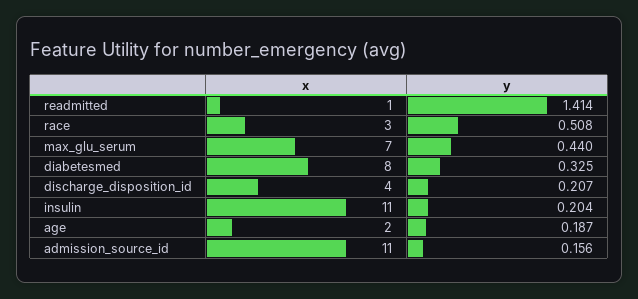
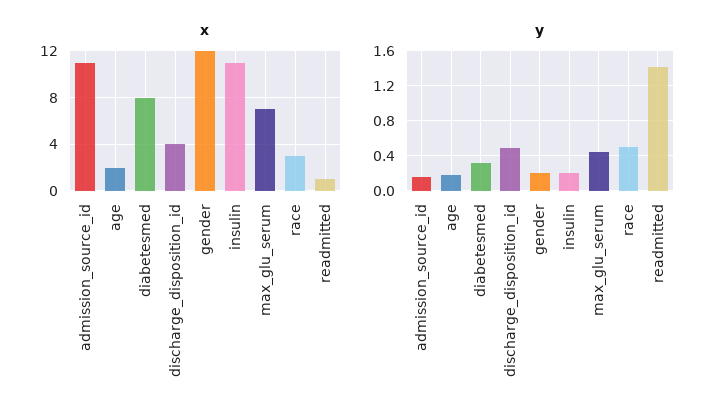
  {
    "x": {
      "readmitted": 1,
      "race": 3,
      "max_glu_serum": 7,
      "diabetesmed": 8,
      "discharge_disposition_id": 4,
      "insulin": 11,
      "age": 2,
-     "admission_source_id": 11
+     "admission_source_id": 11,
+     "gender": 12
    },
    "y": {
      "readmitted": 1.414,
      "race": 0.508,
      "max_glu_serum": 0.44,
      "diabetesmed": 0.325,
-     "discharge_disposition_id": 0.207,
+     "discharge_disposition_id": 0.5,
      "insulin": 0.204,
      "age": 0.187,
-     "admission_source_id": 0.156
+     "admission_source_id": 0.156,
+     "gender": 0.2
    }
  }

